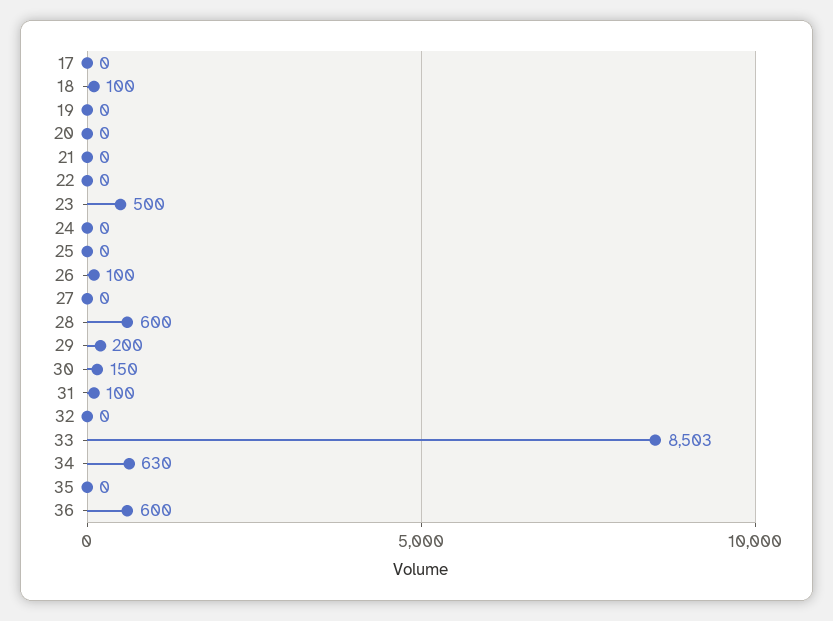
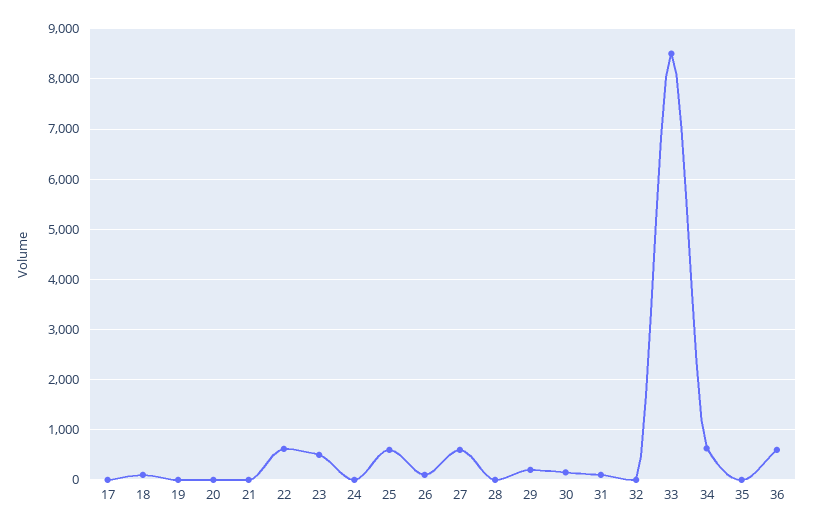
  {
    "17": 0,
    "18": 100,
    "19": 0,
    "20": 0,
    "21": 0,
-   "22": 0,
+   "22": 600,
    "23": 500,
    "24": 0,
-   "25": 0,
+   "25": 600,
    "26": 100,
-   "27": 0,
+   "27": 600,
-   "28": 600,
+   "28": 0,
    "29": 200,
    "30": 150,
    "31": 100,
    "32": 0,
    "33": 8503,
    "34": 630,
    "35": 0,
    "36": 600
  }

